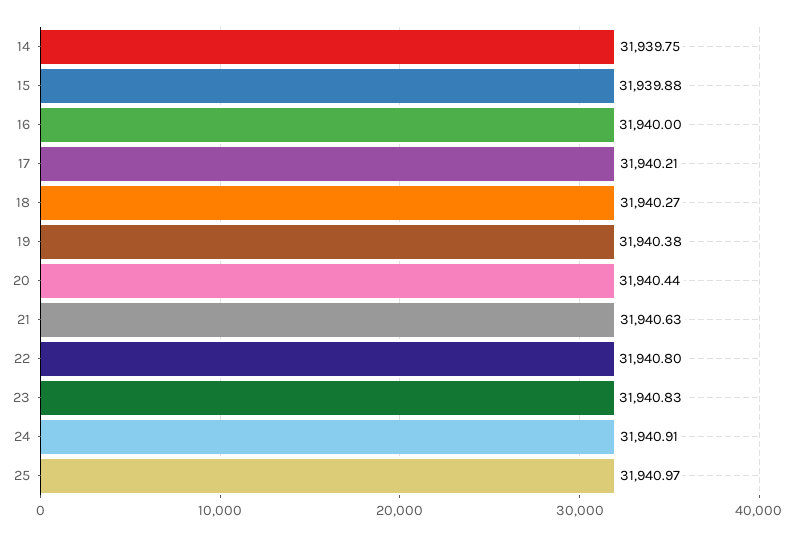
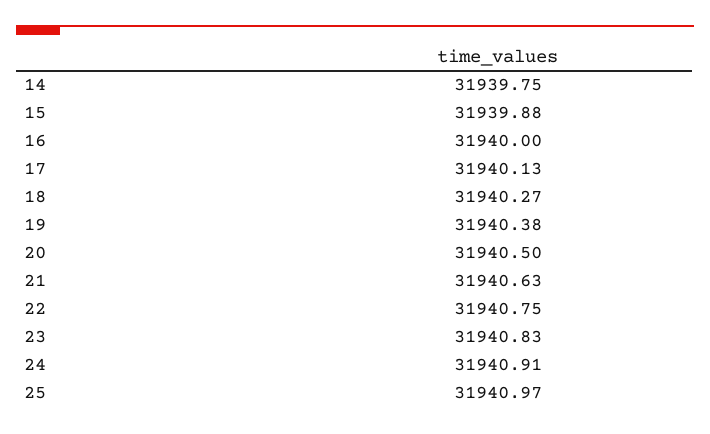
  {
    "14": 31939.75,
    "15": 31939.88,
    "16": 31940,
-   "17": 31940.21,
+   "17": 31940.13,
    "18": 31940.27,
    "19": 31940.38,
-   "20": 31940.44,
+   "20": 31940.5,
    "21": 31940.63,
-   "22": 31940.8,
+   "22": 31940.75,
    "23": 31940.83,
    "24": 31940.91,
    "25": 31940.97
  }

